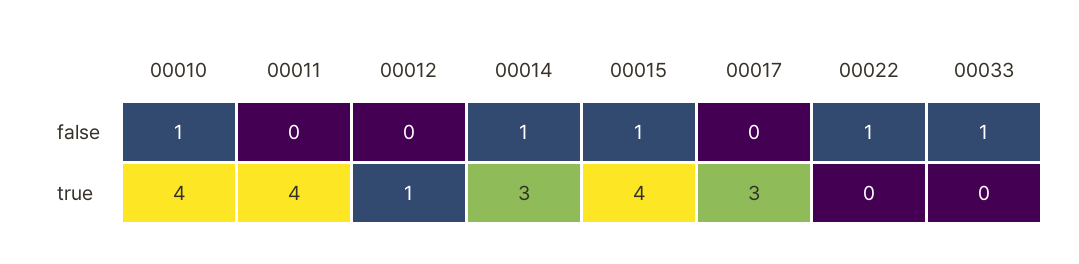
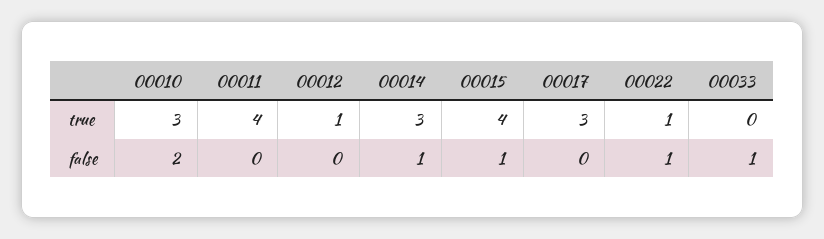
  {
    "00010": {
-     "false": 1,
+     "false": 2,
-     "true": 4
+     "true": 3
    },
    "00011": {
      "false": 0,
      "true": 4
    },
    "00012": {
      "false": 0,
      "true": 1
    },
    "00014": {
      "false": 1,
      "true": 3
    },
    "00015": {
      "false": 1,
      "true": 4
    },
    "00017": {
      "false": 0,
      "true": 3
    },
    "00022": {
      "false": 1,
-     "true": 0
+     "true": 1
    },
    "00033": {
      "false": 1,
      "true": 0
    }
  }

